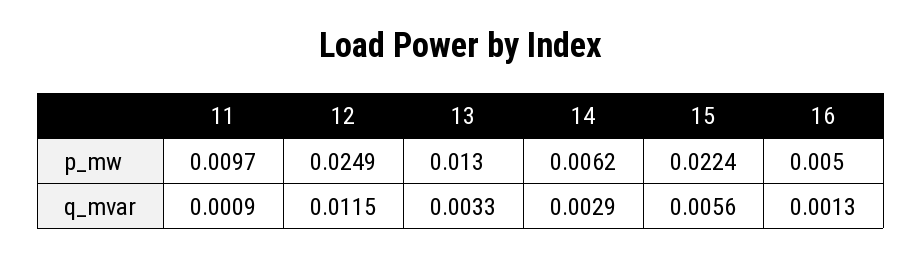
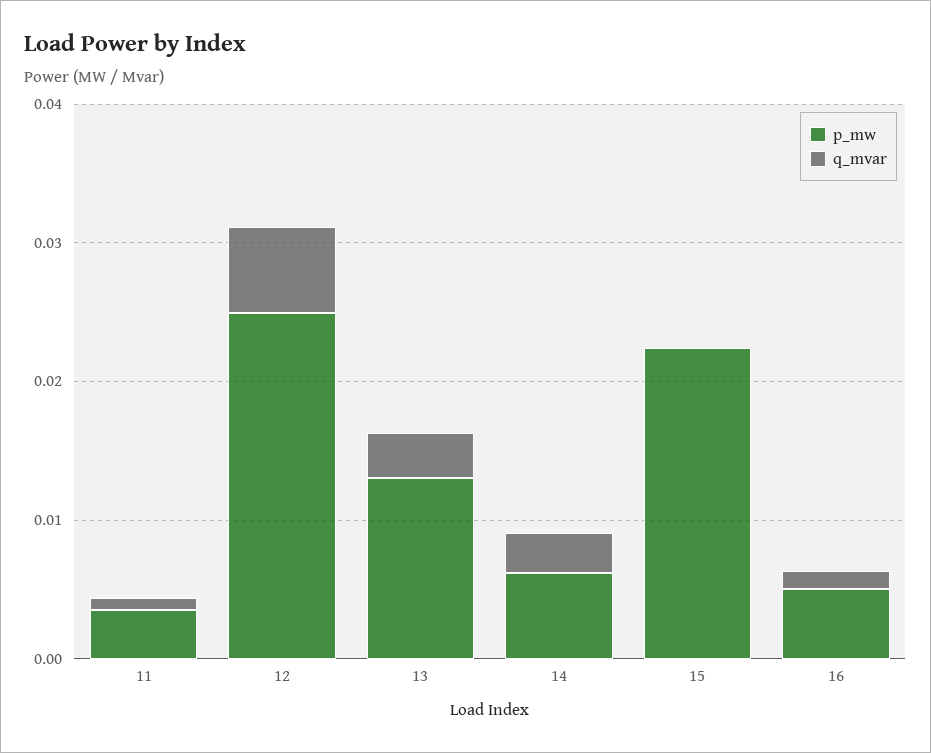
  {
    "p_mw": {
-     "11": 0.0097,
+     "11": 0.004,
      "12": 0.0249,
      "13": 0.013,
      "14": 0.0062,
      "15": 0.0224,
      "16": 0.005
    },
    "q_mvar": {
      "11": 0.0009,
-     "12": 0.0115,
+     "12": 0.006,
      "13": 0.0033,
      "14": 0.0029,
-     "15": 0.0056,
+     "15": 0,
      "16": 0.0013
    }
  }

